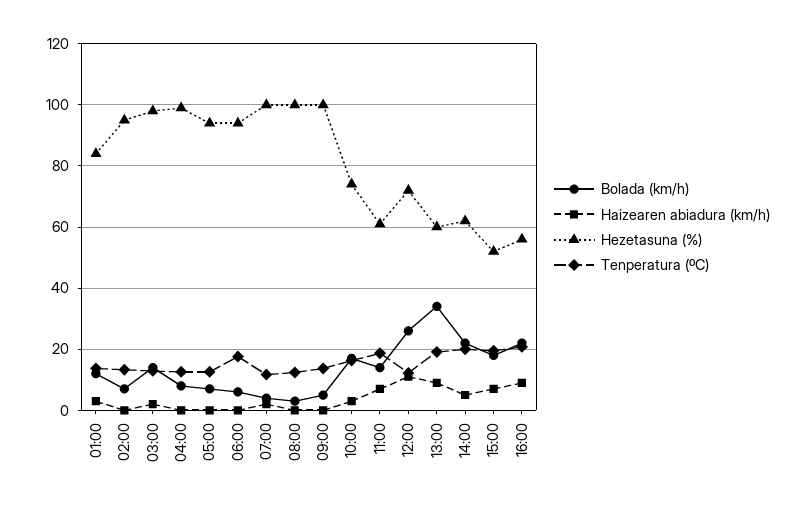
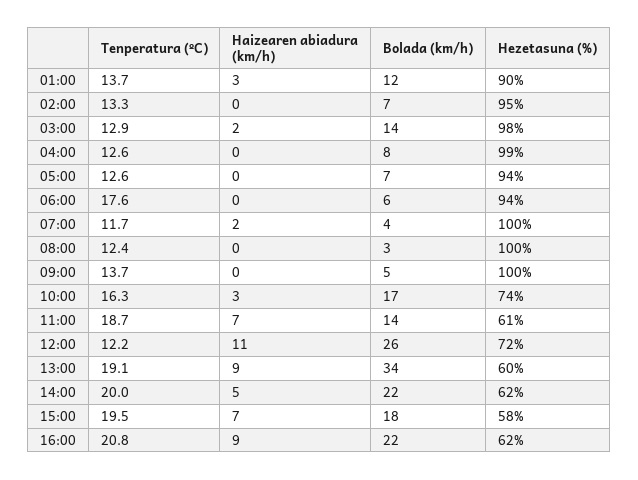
  {
    "Bolada (km/h)": {
      "01:00": 12,
      "02:00": 7,
      "03:00": 14,
      "04:00": 8,
      "05:00": 7,
      "06:00": 6,
      "07:00": 4,
      "08:00": 3,
      "09:00": 5,
      "10:00": 17,
      "11:00": 14,
      "12:00": 26,
      "13:00": 34,
      "14:00": 22,
      "15:00": 18,
      "16:00": 22
    },
    "Haizearen abiadura (km/h)": {
      "01:00": 3,
      "02:00": 0,
      "03:00": 2,
      "04:00": 0,
      "05:00": 0,
      "06:00": 0,
      "07:00": 2,
      "08:00": 0,
      "09:00": 0,
      "10:00": 3,
      "11:00": 7,
      "12:00": 11,
      "13:00": 9,
      "14:00": 5,
      "15:00": 7,
      "16:00": 9
    },
    "Hezetasuna (%)": {
-     "01:00": 84,
+     "01:00": 90,
      "02:00": 95,
      "03:00": 98,
      "04:00": 99,
      "05:00": 94,
      "06:00": 94,
      "07:00": 100,
      "08:00": 100,
      "09:00": 100,
      "10:00": 74,
      "11:00": 61,
      "12:00": 72,
      "13:00": 60,
      "14:00": 62,
-     "15:00": 52,
+     "15:00": 58,
-     "16:00": 56
+     "16:00": 62
    },
    "Tenperatura (ºC)": {
      "01:00": 13.7,
      "02:00": 13.3,
      "03:00": 12.9,
      "04:00": 12.6,
      "05:00": 12.6,
      "06:00": 17.6,
      "07:00": 11.7,
      "08:00": 12.4,
      "09:00": 13.7,
      "10:00": 16.3,
      "11:00": 18.7,
      "12:00": 12.2,
      "13:00": 19.1,
      "14:00": 20,
      "15:00": 19.5,
      "16:00": 20.8
    }
  }

